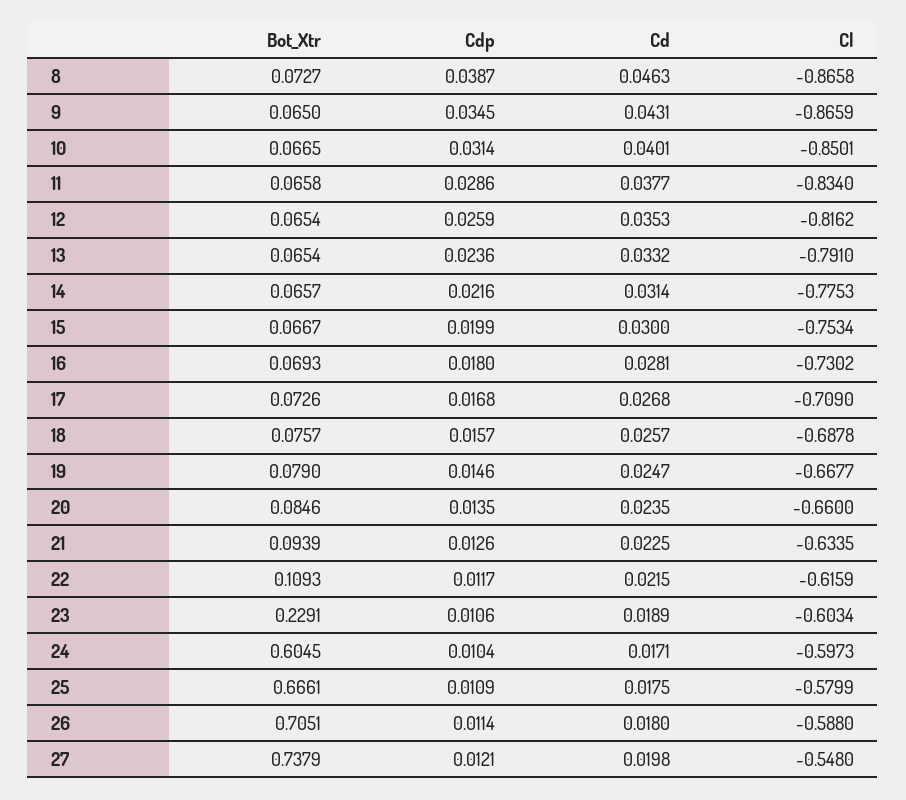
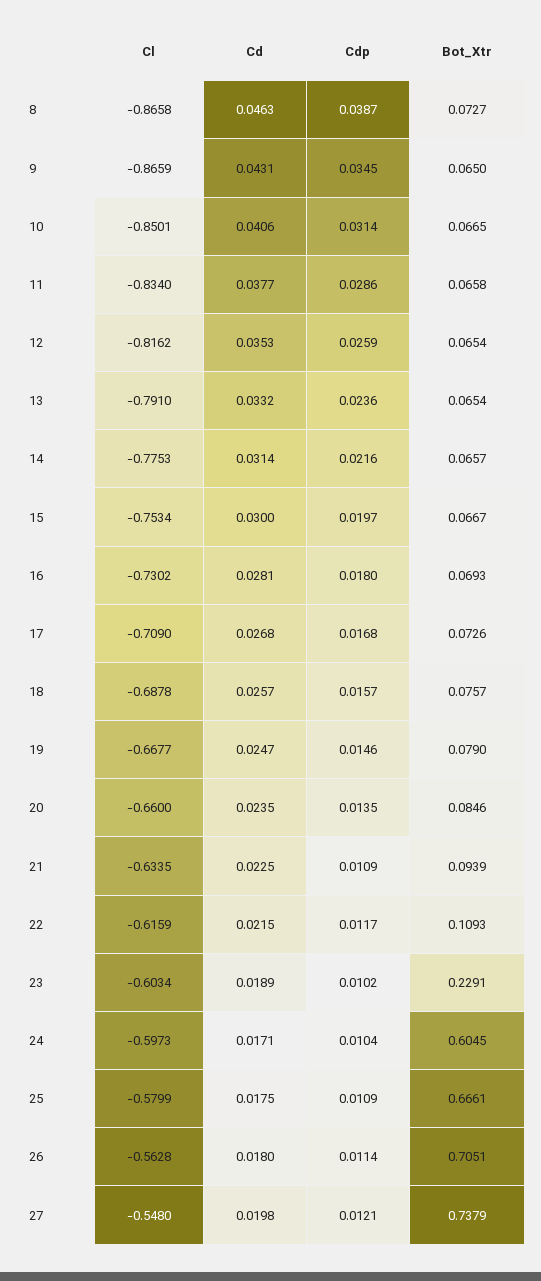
  {
    "Bot_Xtr": {
      "8": 0.0727,
      "9": 0.065,
      "10": 0.0665,
      "11": 0.0658,
      "12": 0.0654,
      "13": 0.0654,
      "14": 0.0657,
      "15": 0.0667,
      "16": 0.0693,
      "17": 0.0726,
      "18": 0.0757,
      "19": 0.079,
      "20": 0.0846,
      "21": 0.0939,
      "22": 0.1093,
      "23": 0.2291,
      "24": 0.6045,
      "25": 0.6661,
      "26": 0.7051,
      "27": 0.7379
    },
    "Cdp": {
      "8": 0.0387,
      "9": 0.0345,
      "10": 0.0314,
      "11": 0.0286,
      "12": 0.0259,
      "13": 0.0236,
      "14": 0.0216,
-     "15": 0.0199,
+     "15": 0.0197,
      "16": 0.018,
      "17": 0.0168,
      "18": 0.0157,
      "19": 0.0146,
      "20": 0.0135,
-     "21": 0.0126,
+     "21": 0.0109,
      "22": 0.0117,
-     "23": 0.0106,
+     "23": 0.0102,
      "24": 0.0104,
      "25": 0.0109,
      "26": 0.0114,
      "27": 0.0121
    },
    "Cd": {
      "8": 0.0463,
      "9": 0.0431,
-     "10": 0.0401,
+     "10": 0.0406,
      "11": 0.0377,
      "12": 0.0353,
      "13": 0.0332,
      "14": 0.0314,
      "15": 0.03,
      "16": 0.0281,
      "17": 0.0268,
      "18": 0.0257,
      "19": 0.0247,
      "20": 0.0235,
      "21": 0.0225,
      "22": 0.0215,
      "23": 0.0189,
      "24": 0.0171,
      "25": 0.0175,
      "26": 0.018,
      "27": 0.0198
    },
    "Cl": {
      "8": -0.8658,
      "9": -0.8659,
      "10": -0.8501,
      "11": -0.834,
      "12": -0.8162,
      "13": -0.791,
      "14": -0.7753,
      "15": -0.7534,
      "16": -0.7302,
      "17": -0.709,
      "18": -0.6878,
      "19": -0.6677,
      "20": -0.66,
      "21": -0.6335,
      "22": -0.6159,
      "23": -0.6034,
      "24": -0.5973,
      "25": -0.5799,
-     "26": -0.588,
+     "26": -0.5628,
      "27": -0.548
    }
  }

